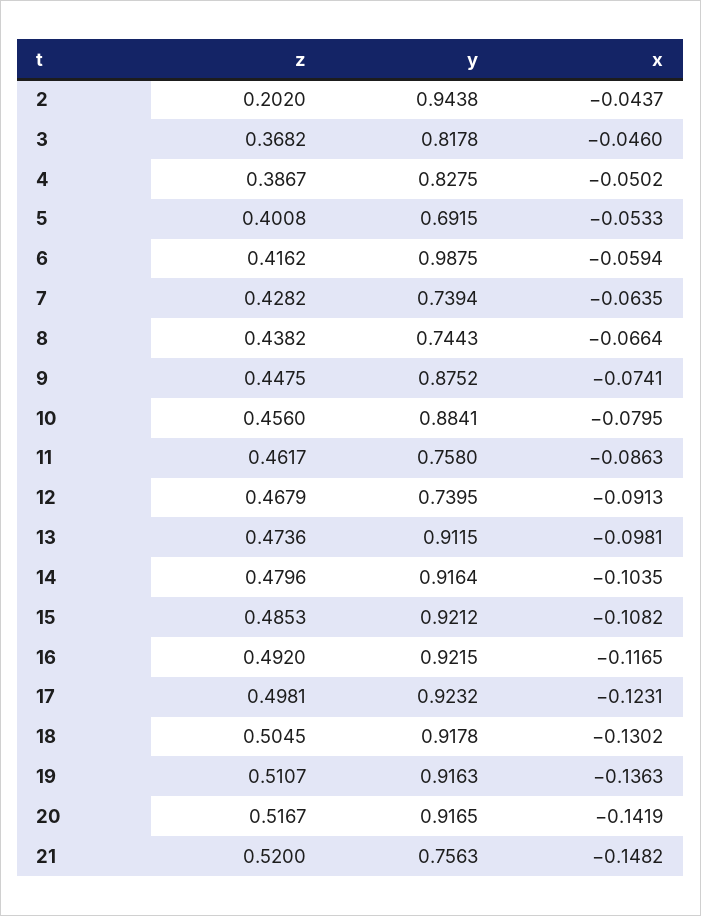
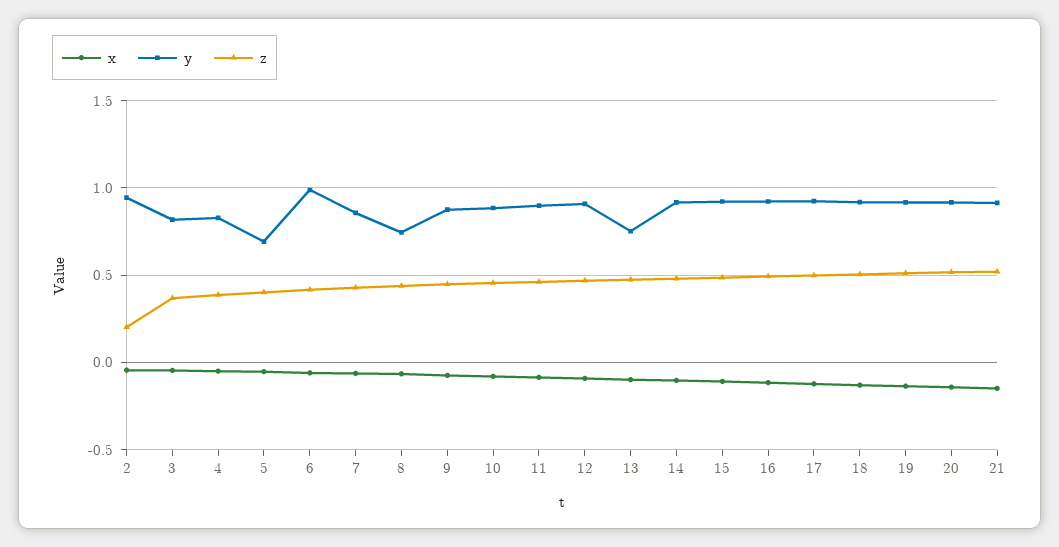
  {
    "z": {
      "2": 0.202,
      "3": 0.3682,
      "4": 0.3867,
      "5": 0.4008,
      "6": 0.4162,
      "7": 0.4282,
      "8": 0.4382,
      "9": 0.4475,
      "10": 0.456,
      "11": 0.4617,
      "12": 0.4679,
      "13": 0.4736,
      "14": 0.4796,
      "15": 0.4853,
      "16": 0.492,
      "17": 0.4981,
      "18": 0.5045,
      "19": 0.5107,
      "20": 0.5167,
      "21": 0.52
    },
    "y": {
      "2": 0.9438,
      "3": 0.8178,
      "4": 0.8275,
      "5": 0.6915,
      "6": 0.9875,
-     "7": 0.7394,
+     "7": 0.85,
      "8": 0.7443,
      "9": 0.8752,
      "10": 0.8841,
-     "11": 0.758,
+     "11": 0.9,
-     "12": 0.7395,
+     "12": 0.9,
-     "13": 0.9115,
+     "13": 0.75,
      "14": 0.9164,
      "15": 0.9212,
      "16": 0.9215,
      "17": 0.9232,
      "18": 0.9178,
      "19": 0.9163,
      "20": 0.9165,
-     "21": 0.7563
+     "21": 0.9
    },
    "x": {
      "2": -0.0437,
      "3": -0.046,
      "4": -0.0502,
      "5": -0.0533,
      "6": -0.0594,
      "7": -0.0635,
      "8": -0.0664,
      "9": -0.0741,
      "10": -0.0795,
      "11": -0.0863,
      "12": -0.0913,
      "13": -0.0981,
      "14": -0.1035,
      "15": -0.1082,
      "16": -0.1165,
      "17": -0.1231,
      "18": -0.1302,
      "19": -0.1363,
      "20": -0.1419,
      "21": -0.1482
    }
  }

